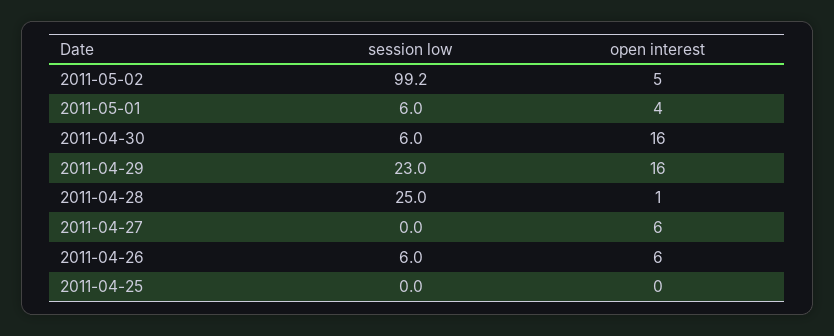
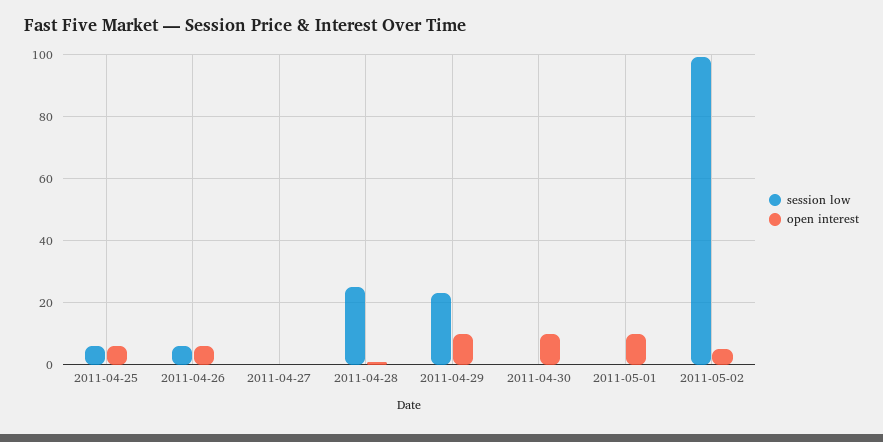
  {
    "session low": {
      "2011-05-02": 99.2,
-     "2011-05-01": 6,
+     "2011-05-01": 0,
-     "2011-04-30": 6,
+     "2011-04-30": 0,
      "2011-04-29": 23,
      "2011-04-28": 25,
      "2011-04-27": 0,
      "2011-04-26": 6,
-     "2011-04-25": 0
+     "2011-04-25": 6
    },
    "open interest": {
      "2011-05-02": 5,
-     "2011-05-01": 4,
+     "2011-05-01": 10,
-     "2011-04-30": 16,
+     "2011-04-30": 10,
-     "2011-04-29": 16,
+     "2011-04-29": 10,
      "2011-04-28": 1,
-     "2011-04-27": 6,
+     "2011-04-27": 0,
      "2011-04-26": 6,
-     "2011-04-25": 0
+     "2011-04-25": 6
    }
  }

